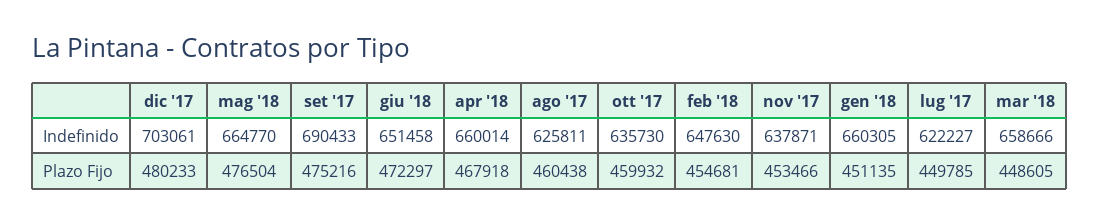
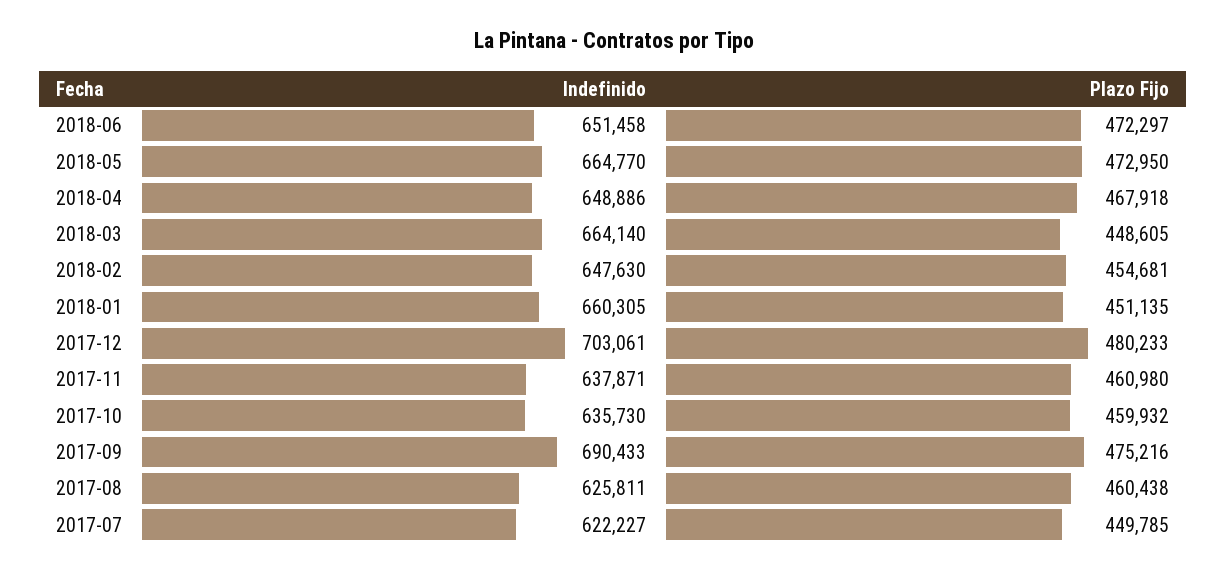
  {
    "dic '17": {
      "Indefinido": 703061,
      "Plazo Fijo": 480233
    },
    "mag '18": {
      "Indefinido": 664770,
-     "Plazo Fijo": 476504
+     "Plazo Fijo": 472950
    },
    "set '17": {
      "Indefinido": 690433,
      "Plazo Fijo": 475216
    },
    "giu '18": {
      "Indefinido": 651458,
      "Plazo Fijo": 472297
    },
    "apr '18": {
-     "Indefinido": 660014,
+     "Indefinido": 648886,
      "Plazo Fijo": 467918
    },
    "ago '17": {
      "Indefinido": 625811,
      "Plazo Fijo": 460438
    },
    "ott '17": {
      "Indefinido": 635730,
      "Plazo Fijo": 459932
    },
    "feb '18": {
      "Indefinido": 647630,
      "Plazo Fijo": 454681
    },
    "nov '17": {
      "Indefinido": 637871,
-     "Plazo Fijo": 453466
+     "Plazo Fijo": 460980
    },
    "gen '18": {
      "Indefinido": 660305,
      "Plazo Fijo": 451135
    },
    "lug '17": {
      "Indefinido": 622227,
      "Plazo Fijo": 449785
    },
    "mar '18": {
-     "Indefinido": 658666,
+     "Indefinido": 664140,
      "Plazo Fijo": 448605
    }
  }

